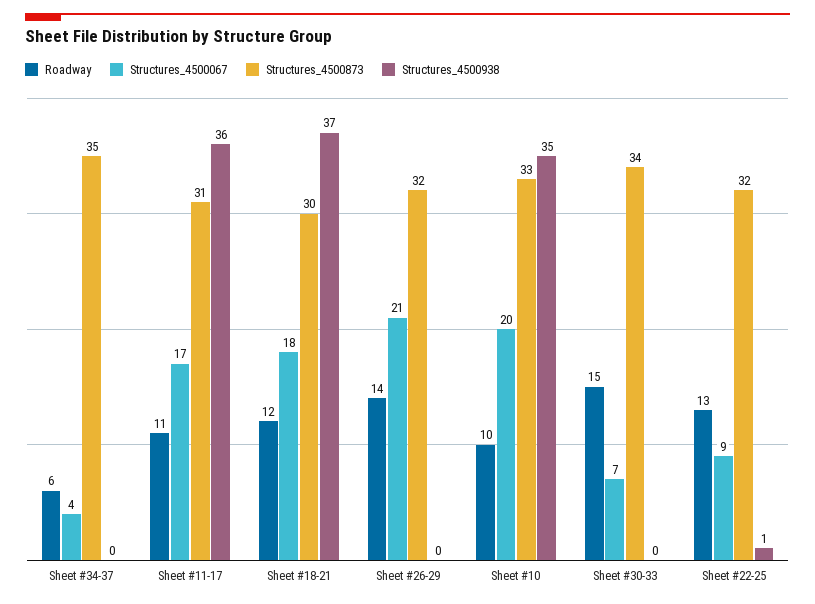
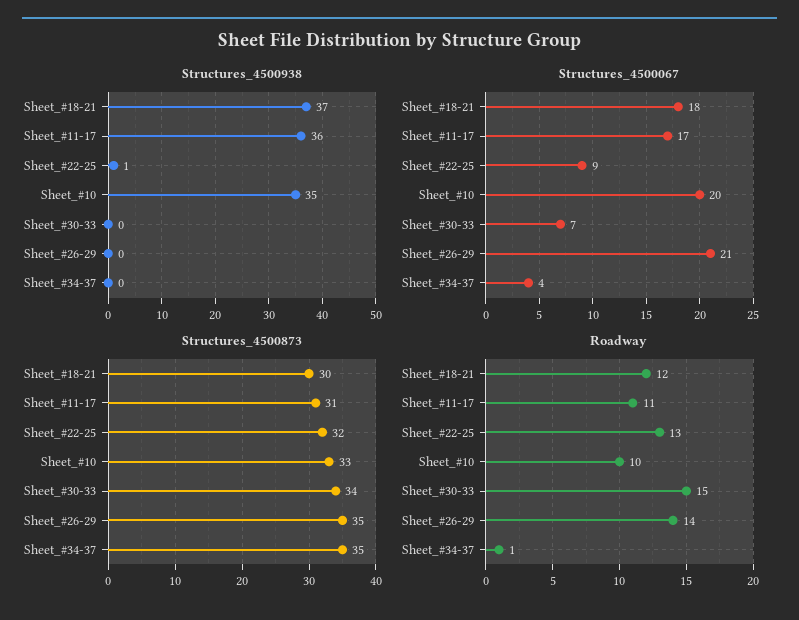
  {
    "Roadway": {
-     "Sheet #34-37": 6,
+     "Sheet #34-37": 1,
      "Sheet #11-17": 11,
      "Sheet #18-21": 12,
      "Sheet #26-29": 14,
      "Sheet #10": 10,
      "Sheet #30-33": 15,
      "Sheet #22-25": 13
    },
    "Structures_4500067": {
      "Sheet #34-37": 4,
      "Sheet #11-17": 17,
      "Sheet #18-21": 18,
      "Sheet #26-29": 21,
      "Sheet #10": 20,
      "Sheet #30-33": 7,
      "Sheet #22-25": 9
    },
    "Structures_4500873": {
      "Sheet #34-37": 35,
      "Sheet #11-17": 31,
      "Sheet #18-21": 30,
-     "Sheet #26-29": 32,
+     "Sheet #26-29": 35,
      "Sheet #10": 33,
      "Sheet #30-33": 34,
      "Sheet #22-25": 32
    },
    "Structures_4500938": {
      "Sheet #34-37": 0,
      "Sheet #11-17": 36,
      "Sheet #18-21": 37,
      "Sheet #26-29": 0,
      "Sheet #10": 35,
      "Sheet #30-33": 0,
      "Sheet #22-25": 1
    }
  }

